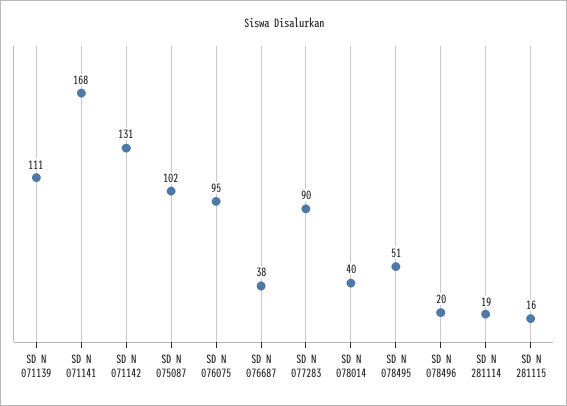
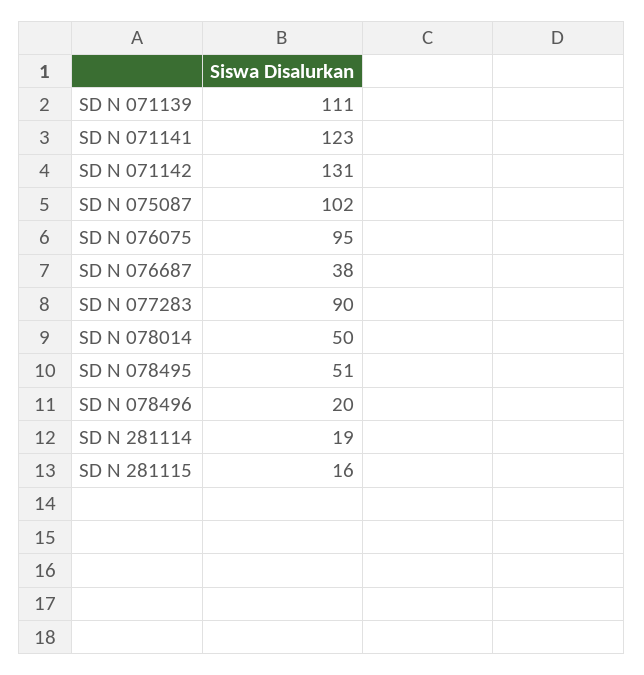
  {
    "SD N 071139": 111,
-   "SD N 071141": 168,
+   "SD N 071141": 123,
    "SD N 071142": 131,
    "SD N 075087": 102,
    "SD N 076075": 95,
    "SD N 076687": 38,
    "SD N 077283": 90,
-   "SD N 078014": 40,
+   "SD N 078014": 50,
    "SD N 078495": 51,
    "SD N 078496": 20,
    "SD N 281114": 19,
    "SD N 281115": 16
  }

